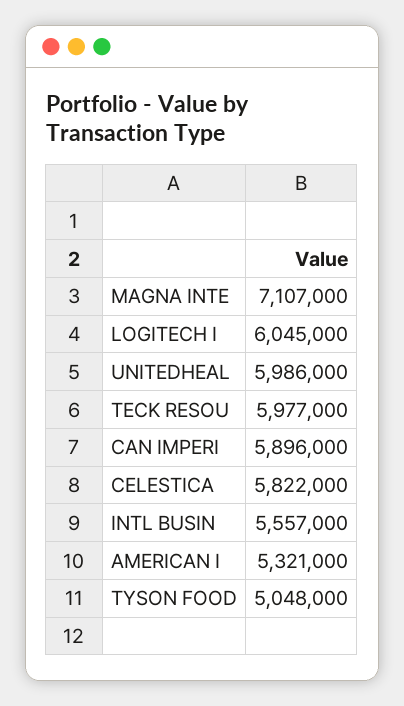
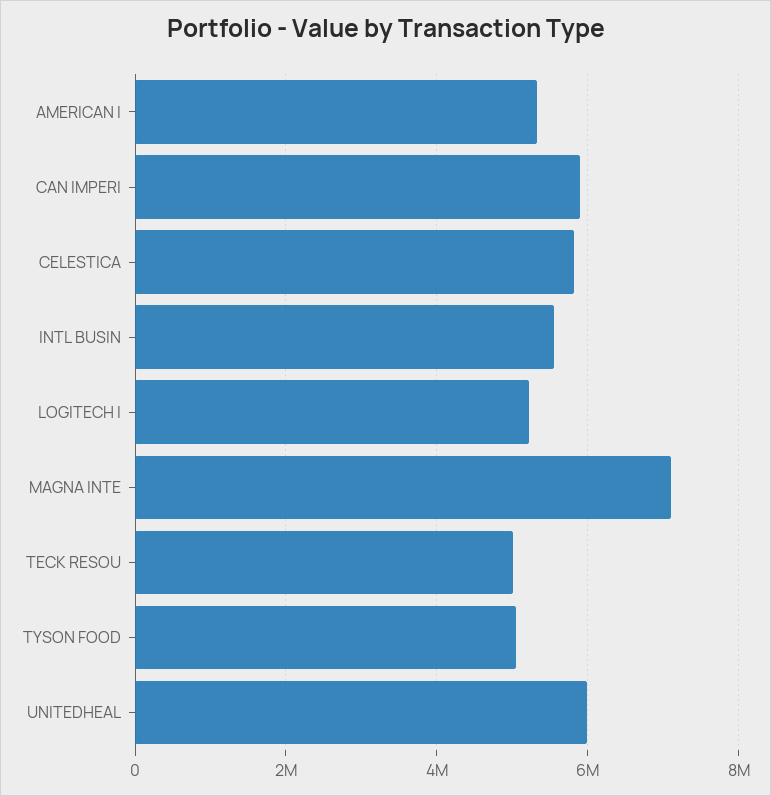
  {
    "MAGNA INTE": 7107000,
-   "LOGITECH I": 6045000,
+   "LOGITECH I": 5200000,
    "UNITEDHEAL": 5986000,
-   "TECK RESOU": 5977000,
+   "TECK RESOU": 5000000,
    "CAN IMPERI": 5896000,
    "CELESTICA": 5822000,
    "INTL BUSIN": 5557000,
    "AMERICAN I": 5321000,
    "TYSON FOOD": 5048000
  }

